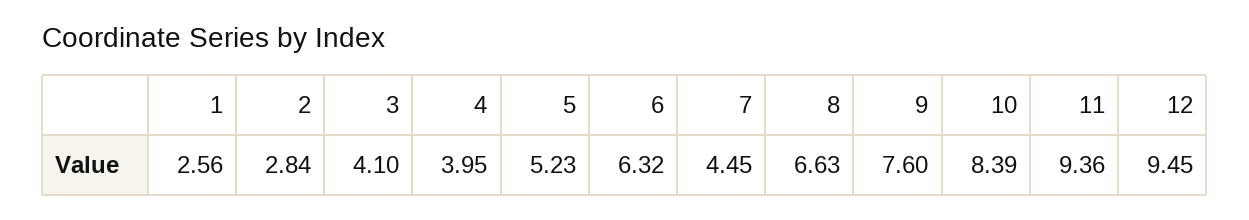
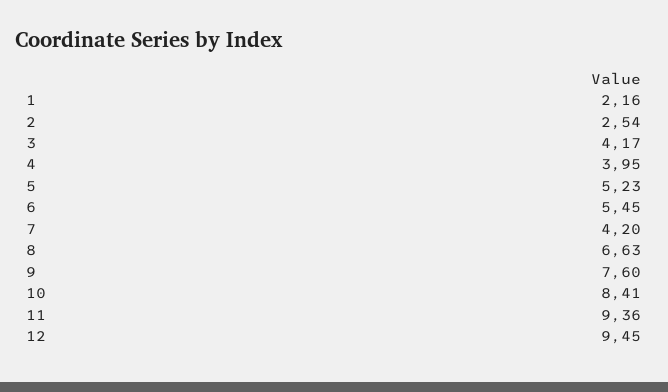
  {
-   "1": 2.56,
+   "1": 2.16,
-   "2": 2.84,
+   "2": 2.54,
-   "3": 4.1,
+   "3": 4.17,
    "4": 3.95,
    "5": 5.23,
-   "6": 6.32,
+   "6": 5.45,
-   "7": 4.45,
+   "7": 4.2,
    "8": 6.63,
    "9": 7.6,
-   "10": 8.39,
+   "10": 8.41,
    "11": 9.36,
    "12": 9.45
  }

